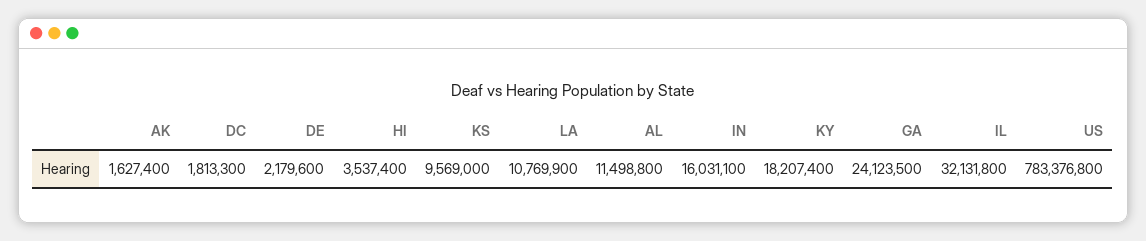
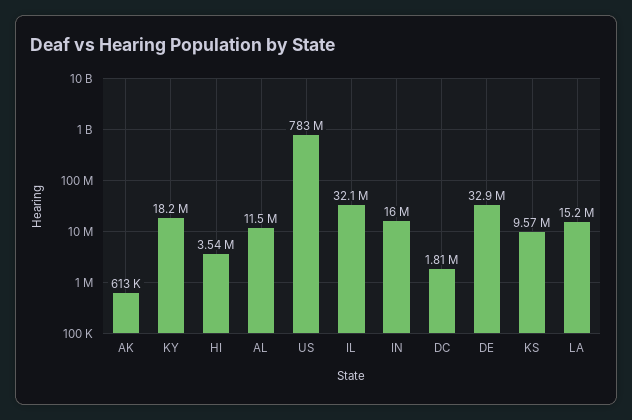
  {
-   "AK": 1627400,
+   "AK": 613000,
    "DC": 1813300,
-   "DE": 2179600,
+   "DE": 32900000,
    "HI": 3537400,
    "KS": 9569000,
-   "LA": 10769900,
+   "LA": 15200000,
    "AL": 11498800,
    "IN": 16031100,
    "KY": 18207400,
-   "GA": 24123500,
    "IL": 32131800,
    "US": 783376800
  }

